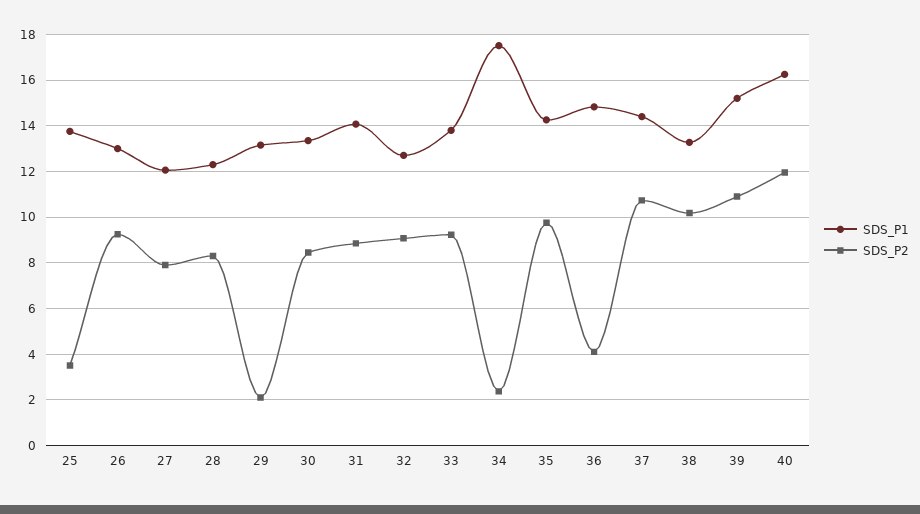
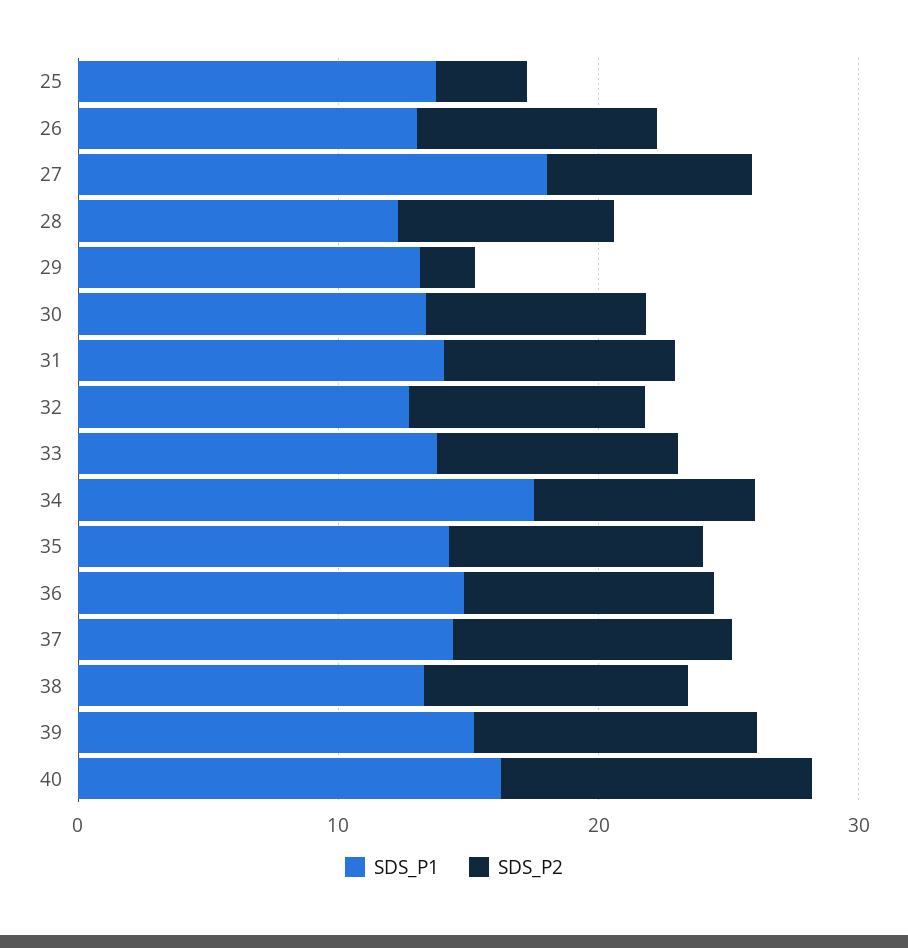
  {
    "SDS_P1": {
      "25": 14,
      "26": 13,
-     "27": 12,
+     "27": 18,
      "28": 12.5,
      "29": 13,
      "30": 13.5,
      "31": 14,
      "32": 12.5,
      "33": 14,
      "34": 17.5,
      "35": 14.5,
      "36": 15,
      "37": 14.5,
      "38": 13.5,
      "39": 15,
      "40": 16.5
    },
    "SDS_P2": {
      "25": 3.5,
      "26": 9.5,
      "27": 8,
      "28": 8.5,
      "29": 2,
      "30": 8.5,
      "31": 9,
      "32": 9,
      "33": 9,
-     "34": 2.5,
+     "34": 8,
      "35": 10,
-     "36": 4,
+     "36": 10,
      "37": 10.5,
      "38": 10,
      "39": 11,
      "40": 12
    }
  }

